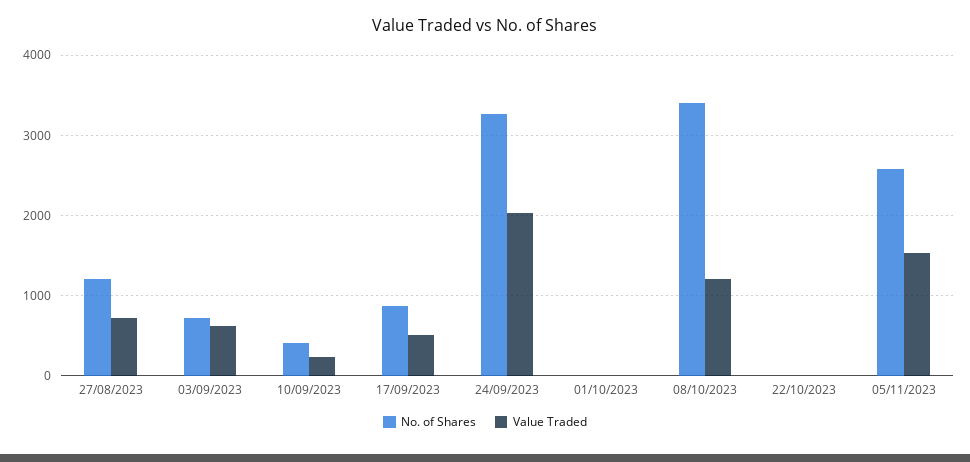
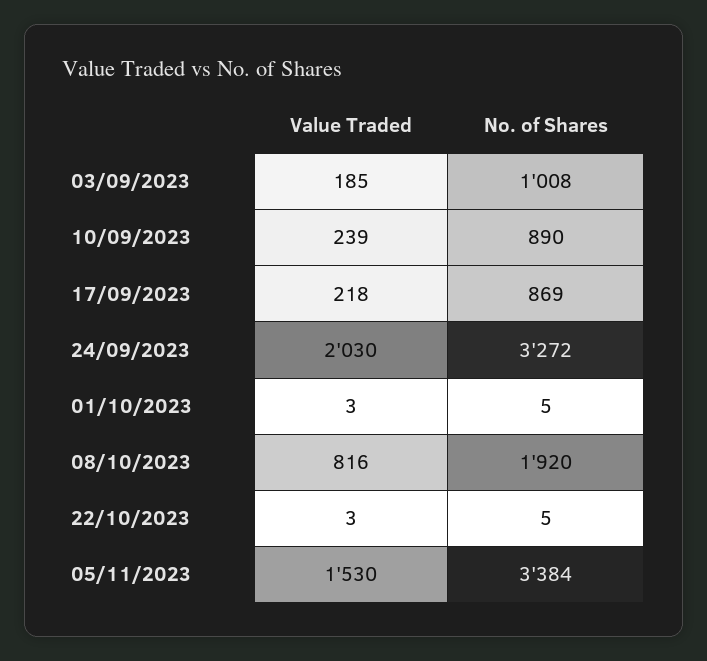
  {
    "No. of Shares": {
-     "27/08/2023": 1200,
-     "03/09/2023": 700,
+     "03/09/2023": 1008,
-     "10/09/2023": 400,
+     "10/09/2023": 890,
      "17/09/2023": 869,
      "24/09/2023": 3272,
      "01/10/2023": 5,
-     "08/10/2023": 3400,
+     "08/10/2023": 1920,
      "22/10/2023": 5,
-     "05/11/2023": 2600
+     "05/11/2023": 3384
    },
    "Value Traded": {
-     "27/08/2023": 700,
-     "03/09/2023": 600,
+     "03/09/2023": 185,
      "10/09/2023": 239,
-     "17/09/2023": 500,
+     "17/09/2023": 218,
      "24/09/2023": 2030,
      "01/10/2023": 3,
-     "08/10/2023": 1200,
+     "08/10/2023": 816,
      "22/10/2023": 3,
      "05/11/2023": 1530
    }
  }

